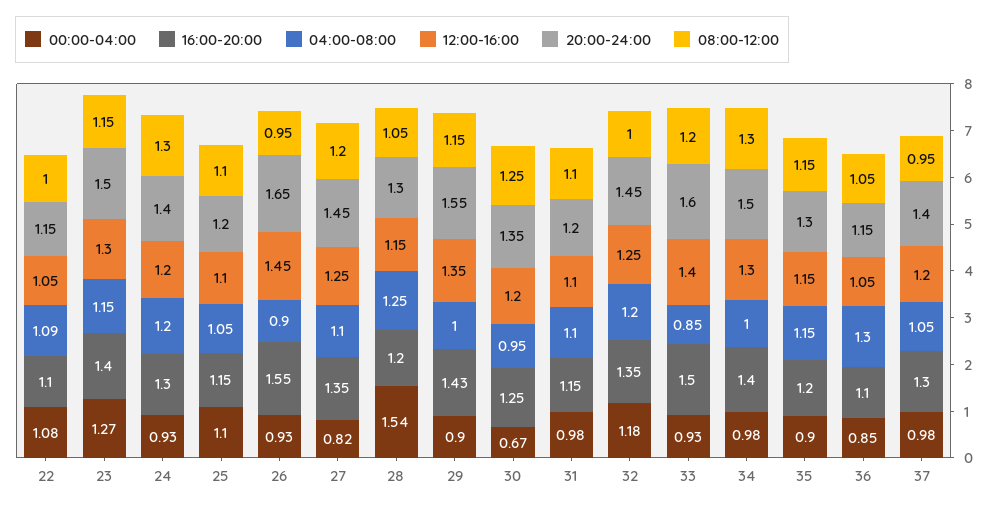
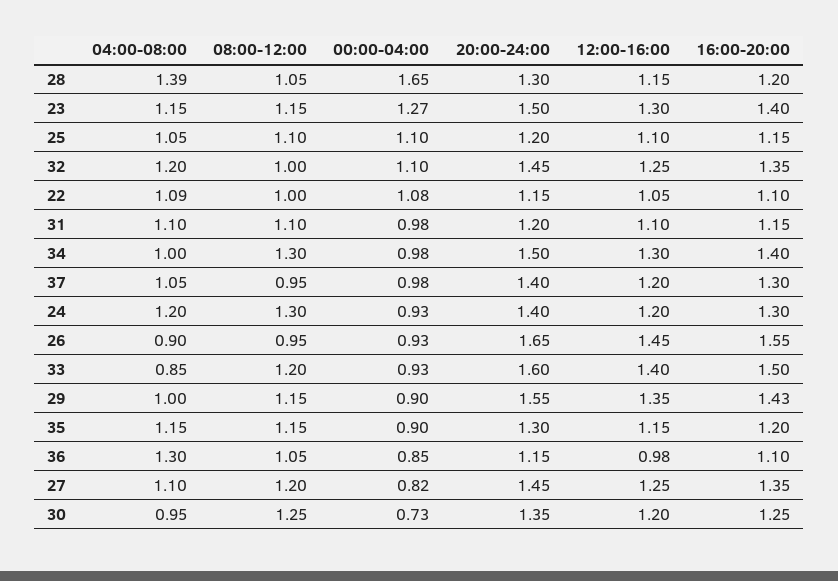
  {
    "00:00-04:00": {
      "22": 1.08,
      "23": 1.27,
      "24": 0.93,
      "25": 1.1,
      "26": 0.93,
      "27": 0.82,
-     "28": 1.54,
+     "28": 1.65,
      "29": 0.9,
-     "30": 0.67,
+     "30": 0.73,
      "31": 0.98,
-     "32": 1.18,
+     "32": 1.1,
      "33": 0.93,
      "34": 0.98,
      "35": 0.9,
      "36": 0.85,
      "37": 0.98
    },
    "16:00-20:00": {
      "22": 1.1,
      "23": 1.4,
      "24": 1.3,
      "25": 1.15,
      "26": 1.55,
      "27": 1.35,
      "28": 1.2,
      "29": 1.43,
      "30": 1.25,
      "31": 1.15,
      "32": 1.35,
      "33": 1.5,
      "34": 1.4,
      "35": 1.2,
      "36": 1.1,
      "37": 1.3
    },
    "04:00-08:00": {
      "22": 1.09,
      "23": 1.15,
      "24": 1.2,
      "25": 1.05,
      "26": 0.9,
      "27": 1.1,
-     "28": 1.25,
+     "28": 1.39,
      "29": 1,
      "30": 0.95,
      "31": 1.1,
      "32": 1.2,
      "33": 0.85,
      "34": 1,
      "35": 1.15,
      "36": 1.3,
      "37": 1.05
    },
    "12:00-16:00": {
      "22": 1.05,
      "23": 1.3,
      "24": 1.2,
      "25": 1.1,
      "26": 1.45,
      "27": 1.25,
      "28": 1.15,
      "29": 1.35,
      "30": 1.2,
      "31": 1.1,
      "32": 1.25,
      "33": 1.4,
      "34": 1.3,
      "35": 1.15,
-     "36": 1.05,
+     "36": 0.98,
      "37": 1.2
    },
    "20:00-24:00": {
      "22": 1.15,
      "23": 1.5,
      "24": 1.4,
      "25": 1.2,
      "26": 1.65,
      "27": 1.45,
      "28": 1.3,
      "29": 1.55,
      "30": 1.35,
      "31": 1.2,
      "32": 1.45,
      "33": 1.6,
      "34": 1.5,
      "35": 1.3,
      "36": 1.15,
      "37": 1.4
    },
    "08:00-12:00": {
      "22": 1,
      "23": 1.15,
      "24": 1.3,
      "25": 1.1,
      "26": 0.95,
      "27": 1.2,
      "28": 1.05,
      "29": 1.15,
      "30": 1.25,
      "31": 1.1,
      "32": 1,
      "33": 1.2,
      "34": 1.3,
      "35": 1.15,
      "36": 1.05,
      "37": 0.95
    }
  }

